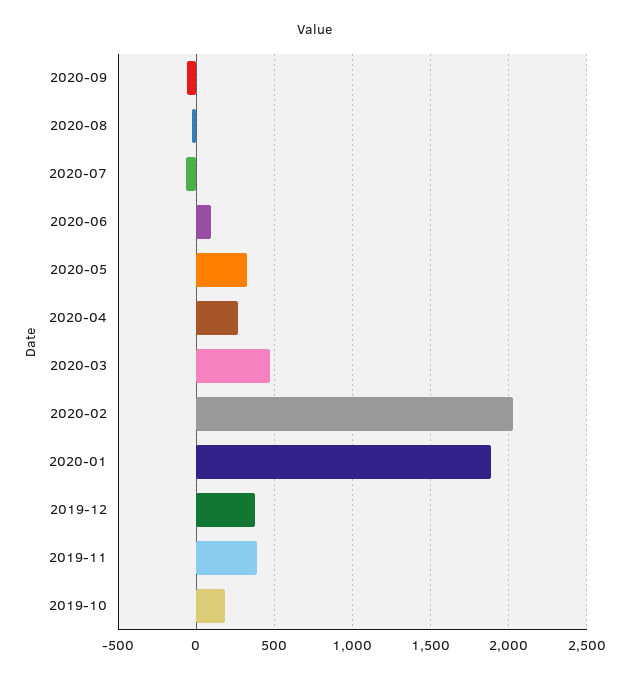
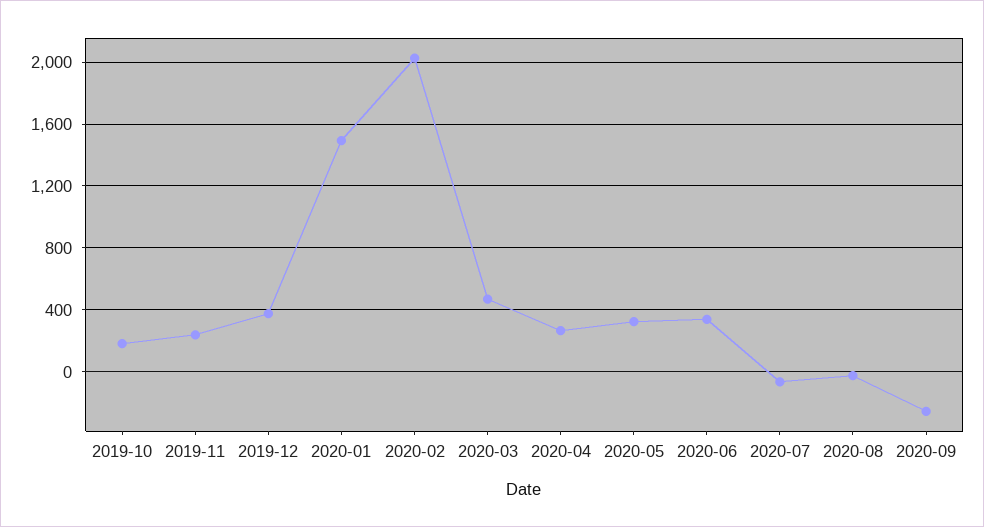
  {
-   "2020-09": -50,
+   "2020-09": -250,
    "2020-08": 0,
    "2020-07": -50,
-   "2020-06": 100,
+   "2020-06": 350,
    "2020-05": 300,
    "2020-04": 250,
    "2020-03": 450,
    "2020-02": 2050,
-   "2020-01": 1900,
+   "2020-01": 1500,
    "2019-12": 400,
-   "2019-11": 400,
+   "2019-11": 250,
    "2019-10": 200
  }

